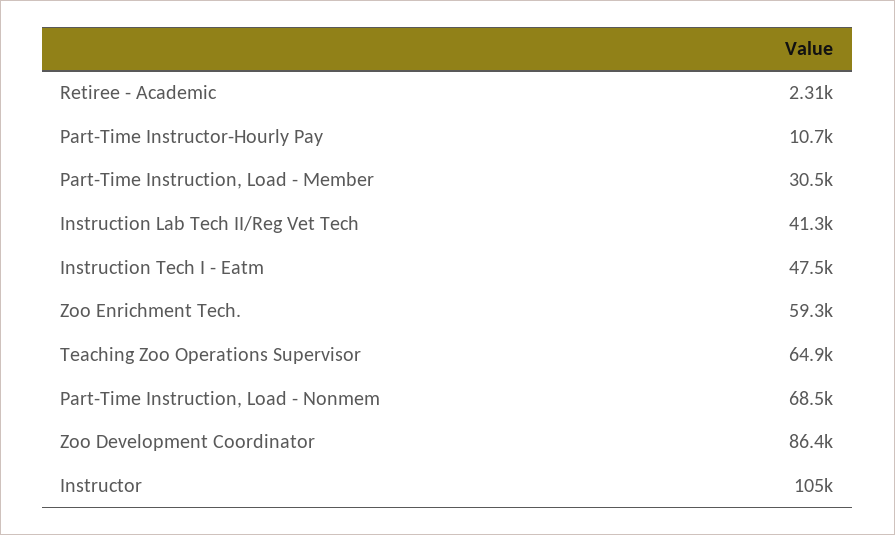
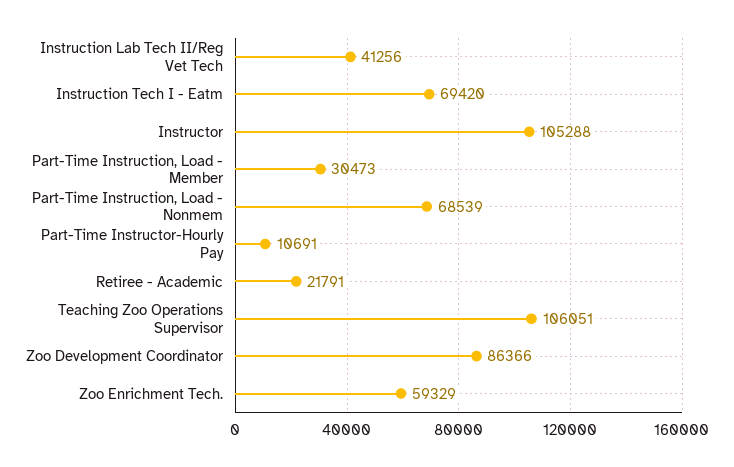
  {
-   "Retiree - Academic": 2310,
+   "Retiree - Academic": 21791,
    "Part-Time Instructor-Hourly Pay": 10691,
    "Part-Time Instruction, Load - Member": 30473,
    "Instruction Lab Tech II/Reg Vet Tech": 41256,
-   "Instruction Tech I - Eatm": 47500,
+   "Instruction Tech I - Eatm": 69420,
    "Zoo Enrichment Tech.": 59329,
-   "Teaching Zoo Operations Supervisor": 64900,
+   "Teaching Zoo Operations Supervisor": 106051,
    "Part-Time Instruction, Load - Nonmem": 68539,
    "Zoo Development Coordinator": 86366,
    "Instructor": 105288
  }

